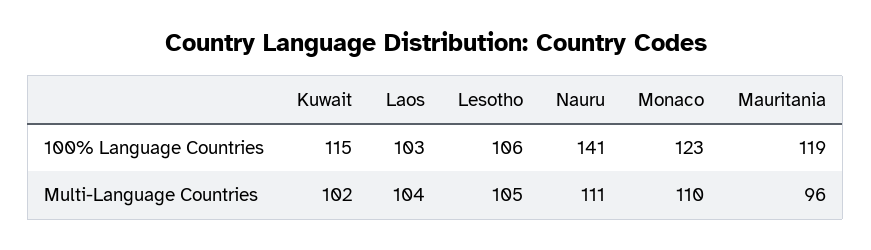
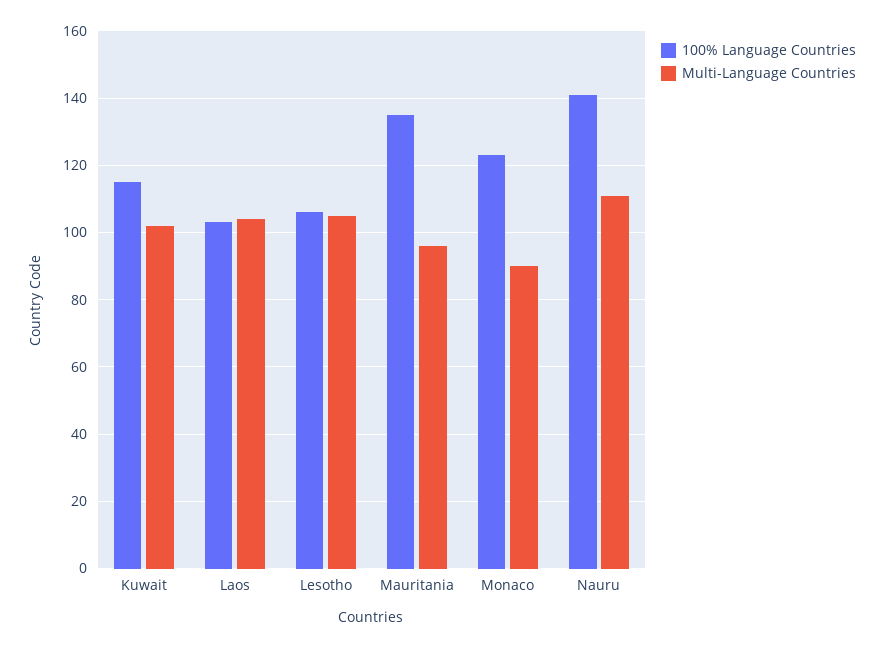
  {
    "100% Language Countries": {
      "Kuwait": 115,
      "Laos": 103,
      "Lesotho": 106,
      "Nauru": 141,
      "Monaco": 123,
-     "Mauritania": 119
+     "Mauritania": 135
    },
    "Multi-Language Countries": {
      "Kuwait": 102,
      "Laos": 104,
      "Lesotho": 105,
      "Nauru": 111,
-     "Monaco": 110,
+     "Monaco": 90,
      "Mauritania": 96
    }
  }

